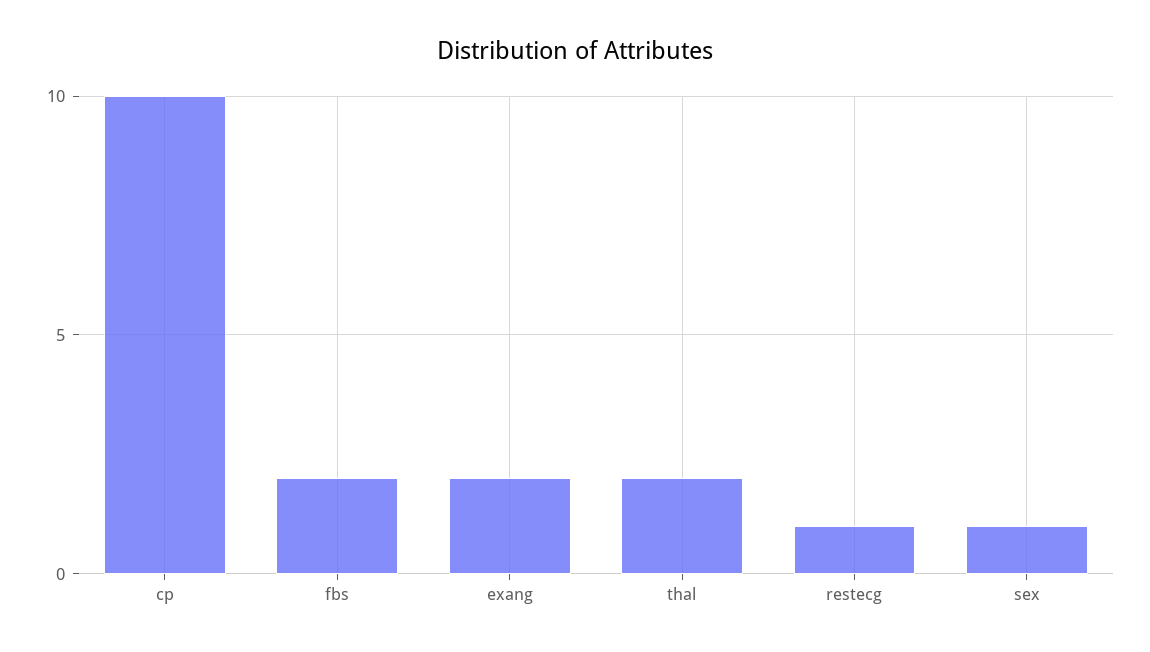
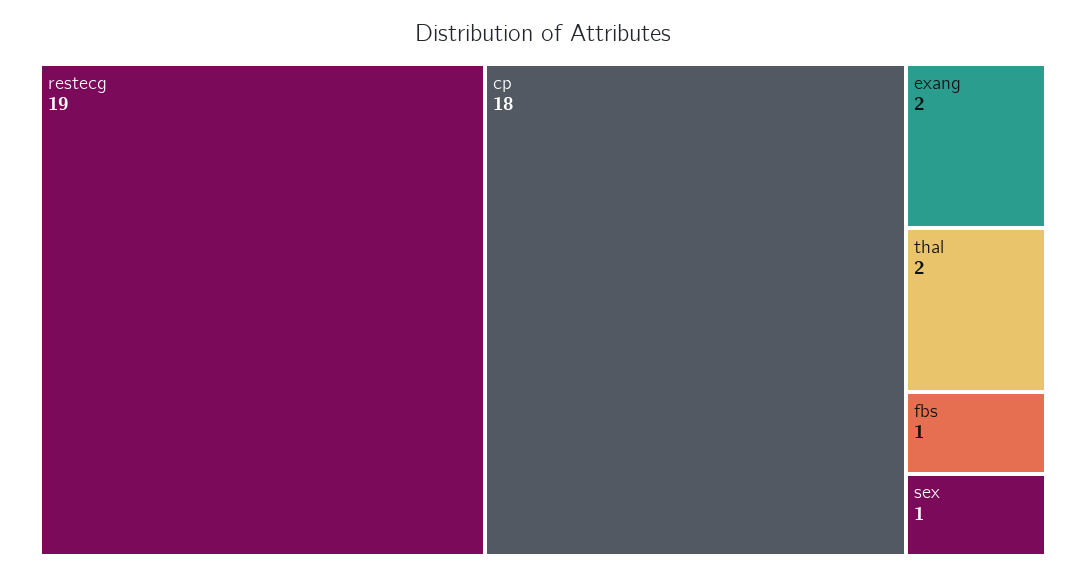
  {
-   "cp": 10,
+   "cp": 18,
-   "fbs": 2,
+   "fbs": 1,
    "exang": 2,
    "thal": 2,
-   "restecg": 1,
+   "restecg": 19,
    "sex": 1
  }

